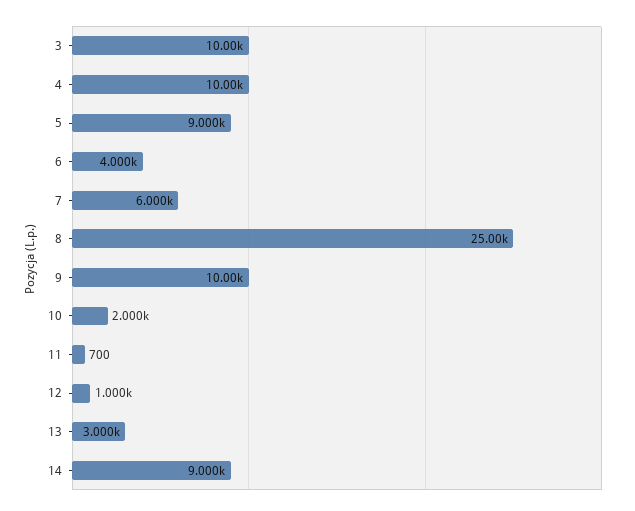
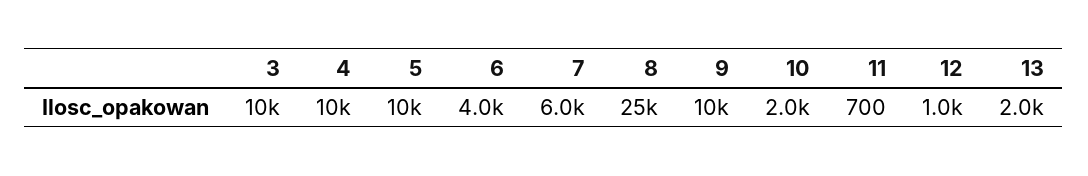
  {
    "3": 10000,
    "4": 10000,
-   "5": 9000,
+   "5": 10000,
    "6": 4000,
    "7": 6000,
    "8": 25000,
    "9": 10000,
    "10": 2000,
    "11": 700,
    "12": 1000,
-   "13": 3000,
+   "13": 2000
-   "14": 9000
  }

